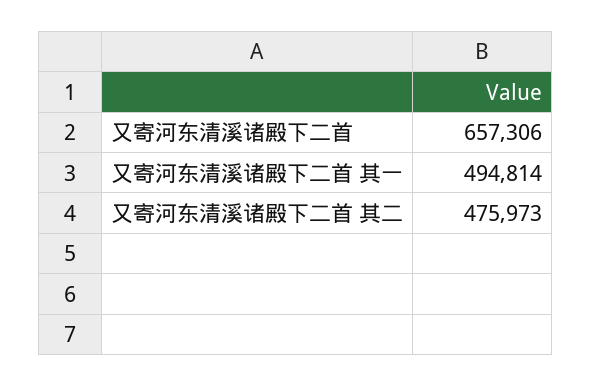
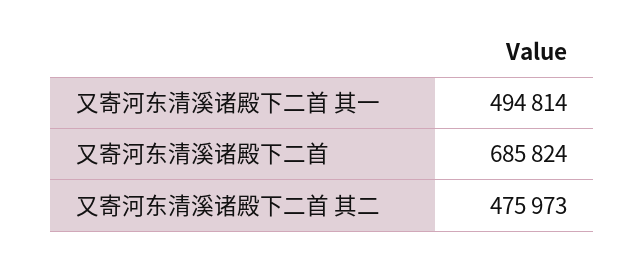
  {
-   "又寄河东清溪诸殿下二首": 657306,
+   "又寄河东清溪诸殿下二首": 685824,
    "又寄河东清溪诸殿下二首 其一": 494814,
    "又寄河东清溪诸殿下二首 其二": 475973
  }

